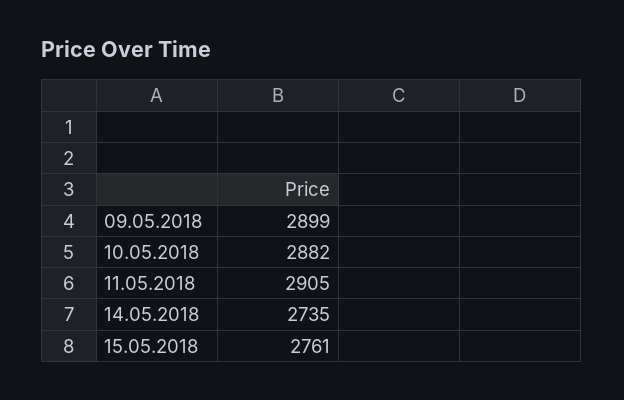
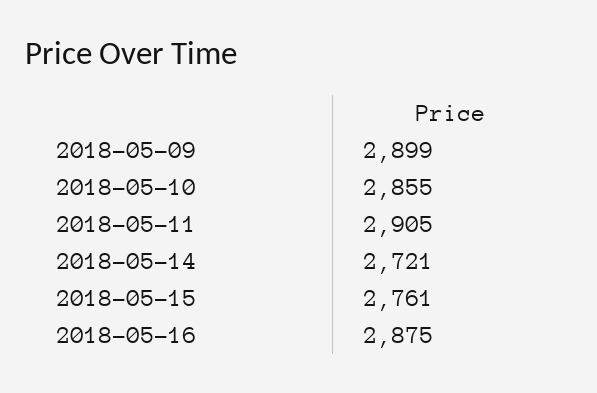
  {
    "09.05.2018": 2899,
-   "10.05.2018": 2882,
+   "10.05.2018": 2855,
    "11.05.2018": 2905,
-   "14.05.2018": 2735,
+   "14.05.2018": 2721,
-   "15.05.2018": 2761
+   "15.05.2018": 2761,
+   "2018-05-16": 2875
  }

